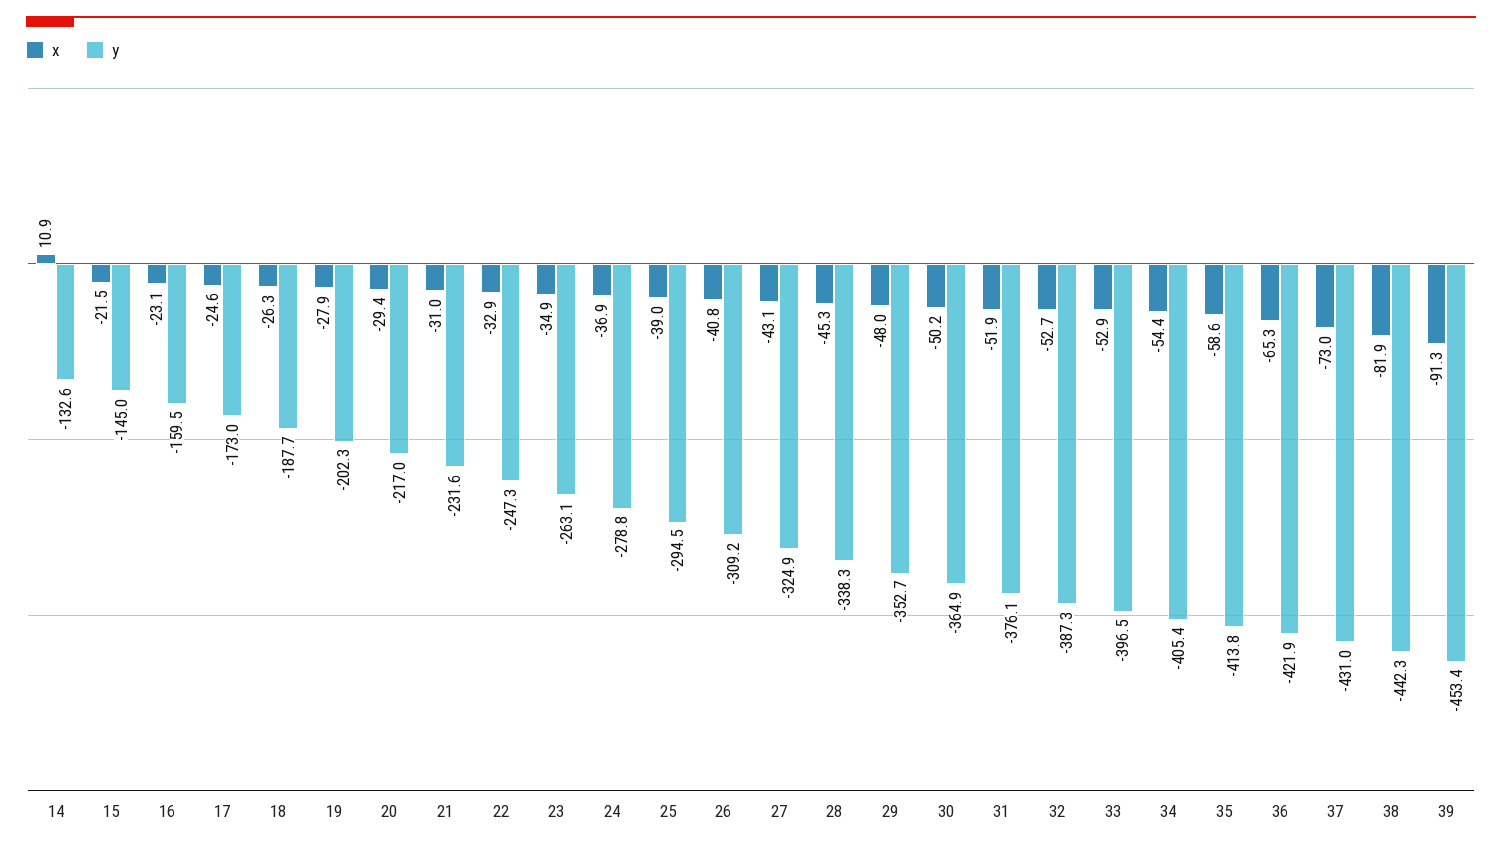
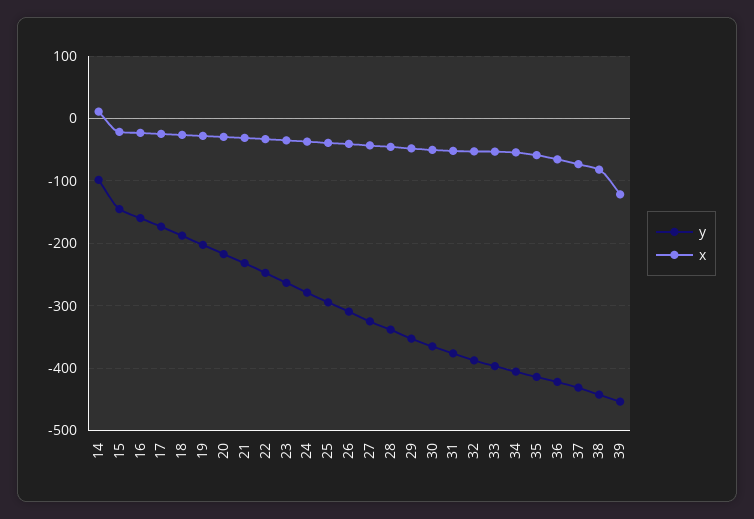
  {
    "x": {
      "14": 10.9,
      "15": -21.5,
      "16": -23.1,
      "17": -24.6,
      "18": -26.3,
      "19": -27.9,
      "20": -29.4,
      "21": -31,
      "22": -32.9,
      "23": -34.9,
      "24": -36.9,
      "25": -39,
      "26": -40.8,
      "27": -43.1,
      "28": -45.3,
      "29": -48,
      "30": -50.2,
      "31": -51.9,
      "32": -52.7,
      "33": -52.9,
      "34": -54.4,
      "35": -58.6,
      "36": -65.3,
      "37": -73,
      "38": -81.9,
-     "39": -91.3
+     "39": -120
    },
    "y": {
-     "14": -132.6,
+     "14": -100,
      "15": -145,
      "16": -159.5,
      "17": -173,
      "18": -187.7,
      "19": -202.3,
      "20": -217,
      "21": -231.6,
      "22": -247.3,
      "23": -263.1,
      "24": -278.8,
      "25": -294.5,
      "26": -309.2,
      "27": -324.9,
      "28": -338.3,
      "29": -352.7,
      "30": -364.9,
      "31": -376.1,
      "32": -387.3,
      "33": -396.5,
      "34": -405.4,
      "35": -413.8,
      "36": -421.9,
      "37": -431,
      "38": -442.3,
      "39": -453.4
    }
  }

